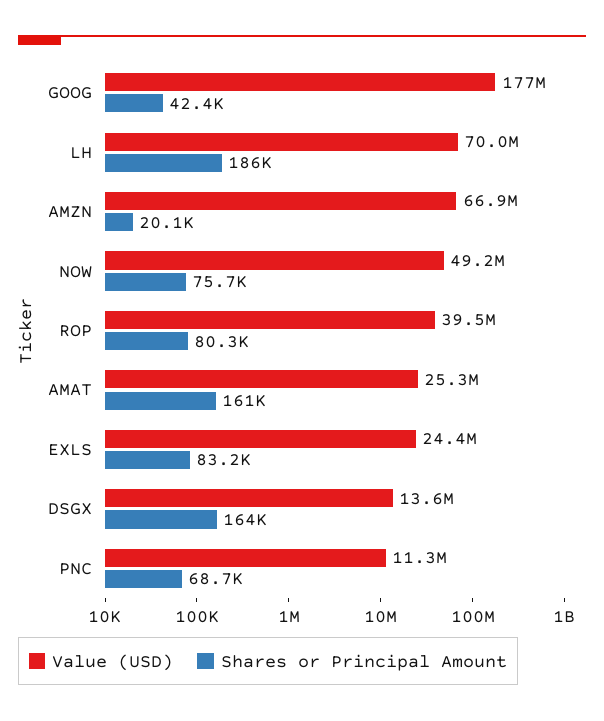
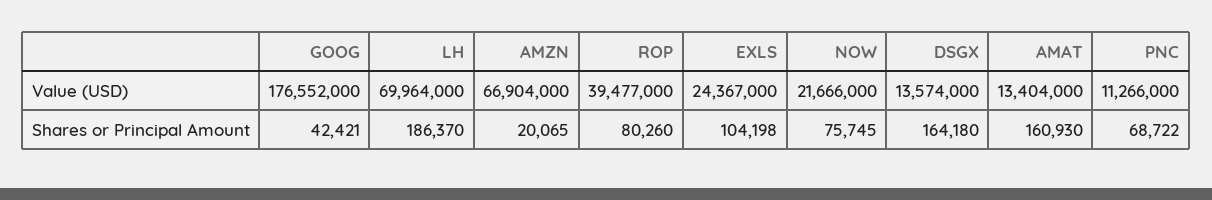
  {
    "Value (USD)": {
      "GOOG": 176552000,
      "LH": 69964000,
      "AMZN": 66904000,
-     "NOW": 49200000,
+     "NOW": 21666000,
      "ROP": 39477000,
-     "AMAT": 25300000,
+     "AMAT": 13404000,
      "EXLS": 24367000,
      "DSGX": 13574000,
      "PNC": 11266000
    },
    "Shares or Principal Amount": {
      "GOOG": 42421,
      "LH": 186370,
      "AMZN": 20065,
      "NOW": 75745,
      "ROP": 80260,
      "AMAT": 160930,
-     "EXLS": 83200,
+     "EXLS": 104198,
      "DSGX": 164180,
      "PNC": 68722
    }
  }

